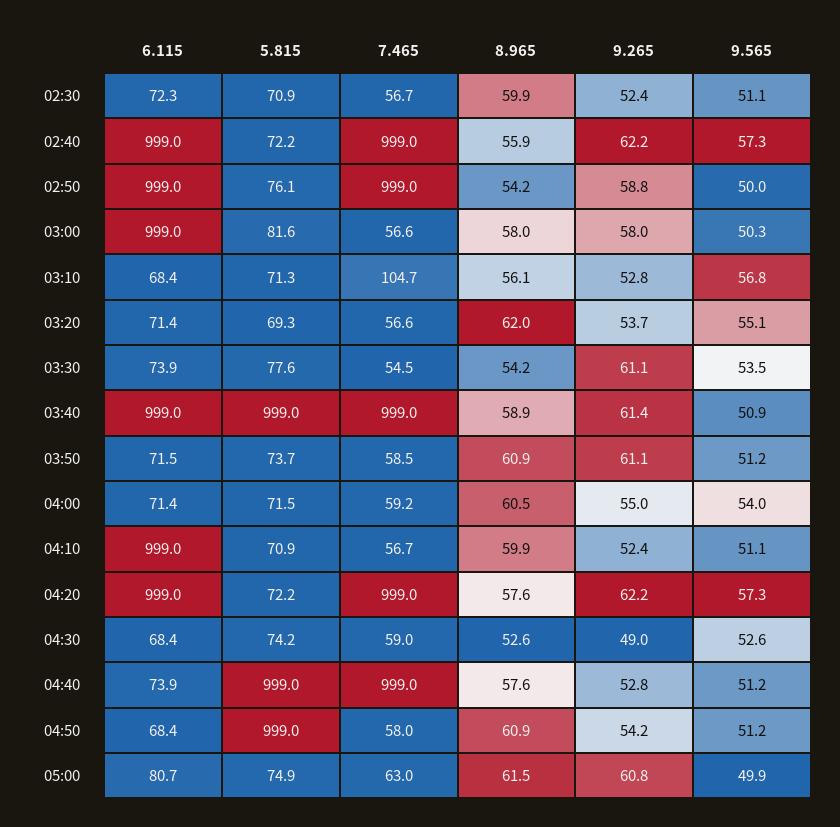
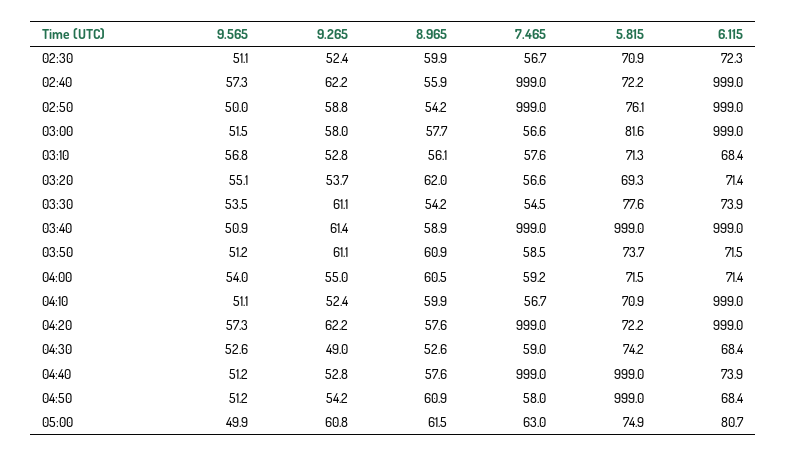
  {
    "6.115": {
      "02:30": 72.3,
      "02:40": 999,
      "02:50": 999,
      "03:00": 999,
      "03:10": 68.4,
      "03:20": 71.4,
      "03:30": 73.9,
      "03:40": 999,
      "03:50": 71.5,
      "04:00": 71.4,
      "04:10": 999,
      "04:20": 999,
      "04:30": 68.4,
      "04:40": 73.9,
      "04:50": 68.4,
      "05:00": 80.7
    },
    "5.815": {
      "02:30": 70.9,
      "02:40": 72.2,
      "02:50": 76.1,
      "03:00": 81.6,
      "03:10": 71.3,
      "03:20": 69.3,
      "03:30": 77.6,
      "03:40": 999,
      "03:50": 73.7,
      "04:00": 71.5,
      "04:10": 70.9,
      "04:20": 72.2,
      "04:30": 74.2,
      "04:40": 999,
      "04:50": 999,
      "05:00": 74.9
    },
    "7.465": {
      "02:30": 56.7,
      "02:40": 999,
      "02:50": 999,
      "03:00": 56.6,
-     "03:10": 104.7,
+     "03:10": 57.6,
      "03:20": 56.6,
      "03:30": 54.5,
      "03:40": 999,
      "03:50": 58.5,
      "04:00": 59.2,
      "04:10": 56.7,
      "04:20": 999,
      "04:30": 59,
      "04:40": 999,
      "04:50": 58,
      "05:00": 63
    },
    "8.965": {
      "02:30": 59.9,
      "02:40": 55.9,
      "02:50": 54.2,
-     "03:00": 58,
+     "03:00": 57.7,
      "03:10": 56.1,
      "03:20": 62,
      "03:30": 54.2,
      "03:40": 58.9,
      "03:50": 60.9,
      "04:00": 60.5,
      "04:10": 59.9,
      "04:20": 57.6,
      "04:30": 52.6,
      "04:40": 57.6,
      "04:50": 60.9,
      "05:00": 61.5
    },
    "9.265": {
      "02:30": 52.4,
      "02:40": 62.2,
      "02:50": 58.8,
      "03:00": 58,
      "03:10": 52.8,
      "03:20": 53.7,
      "03:30": 61.1,
      "03:40": 61.4,
      "03:50": 61.1,
      "04:00": 55,
      "04:10": 52.4,
      "04:20": 62.2,
      "04:30": 49,
      "04:40": 52.8,
      "04:50": 54.2,
      "05:00": 60.8
    },
    "9.565": {
      "02:30": 51.1,
      "02:40": 57.3,
      "02:50": 50,
-     "03:00": 50.3,
+     "03:00": 51.5,
      "03:10": 56.8,
      "03:20": 55.1,
      "03:30": 53.5,
      "03:40": 50.9,
      "03:50": 51.2,
      "04:00": 54,
      "04:10": 51.1,
      "04:20": 57.3,
      "04:30": 52.6,
      "04:40": 51.2,
      "04:50": 51.2,
      "05:00": 49.9
    }
  }

